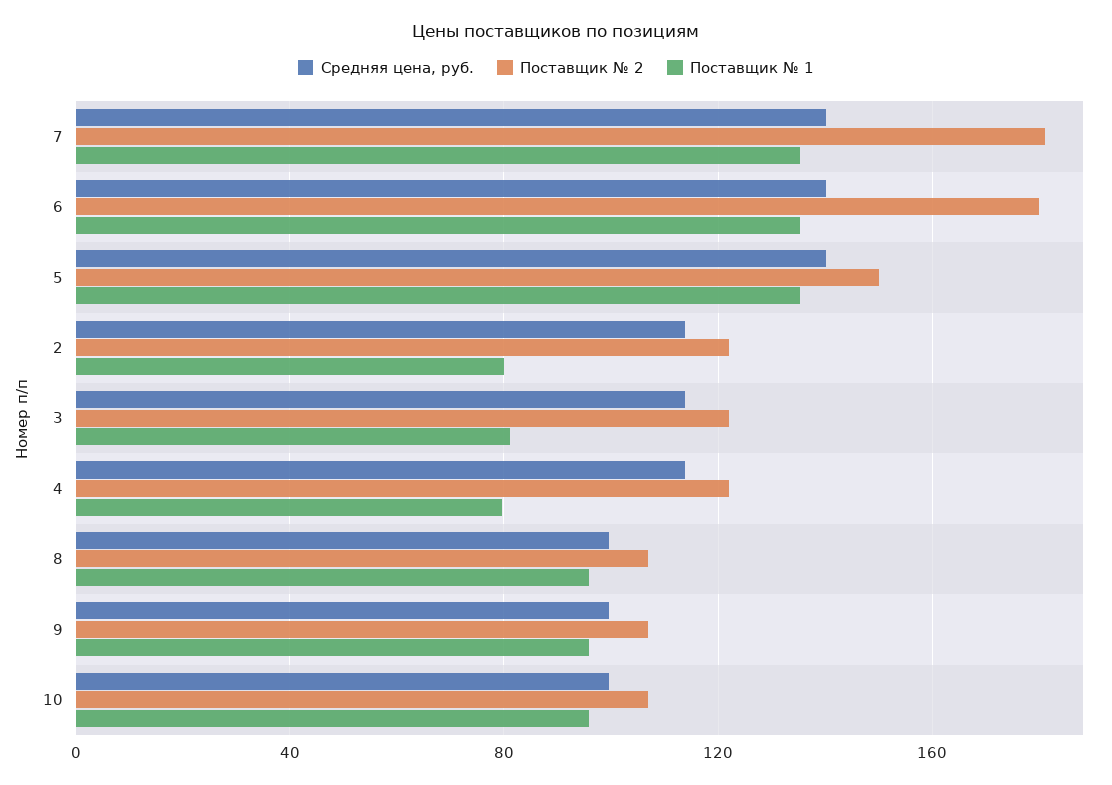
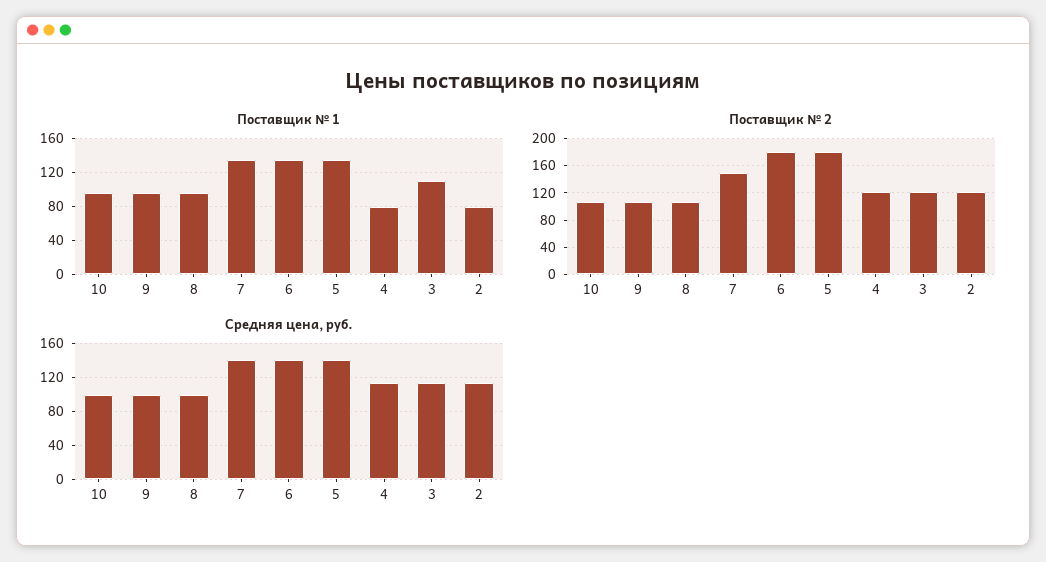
  {
    "Средняя цена, руб.": {
      "7": 140,
      "6": 140,
      "5": 140,
      "2": 115,
      "3": 115,
      "4": 115,
      "8": 100,
      "9": 100,
      "10": 100
    },
    "Поставщик № 2": {
-     "7": 180,
+     "7": 150,
      "6": 180,
-     "5": 150,
+     "5": 180,
      "2": 120,
      "3": 120,
      "4": 120,
      "8": 105,
      "9": 105,
      "10": 105
    },
    "Поставщик № 1": {
      "7": 135,
      "6": 135,
      "5": 135,
      "2": 80,
-     "3": 80,
+     "3": 110,
      "4": 80,
      "8": 95,
      "9": 95,
      "10": 95
    }
  }

